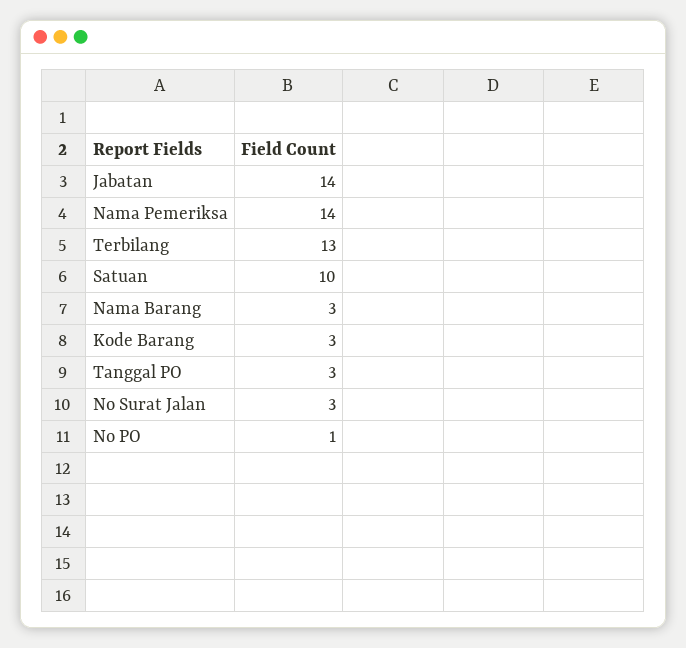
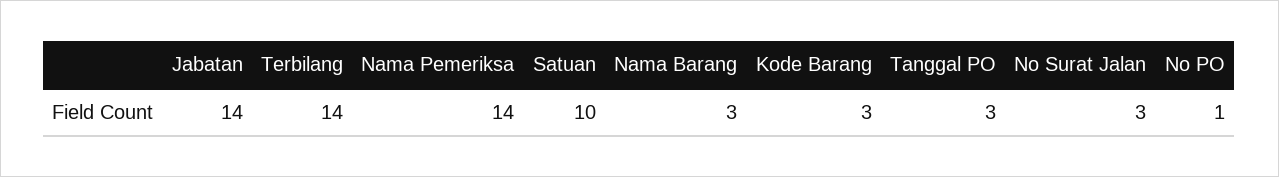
  {
    "Jabatan": 14,
    "Nama Pemeriksa": 14,
-   "Terbilang": 13,
+   "Terbilang": 14,
    "Satuan": 10,
    "Nama Barang": 3,
    "Kode Barang": 3,
    "Tanggal PO": 3,
    "No Surat Jalan": 3,
    "No PO": 1
  }

